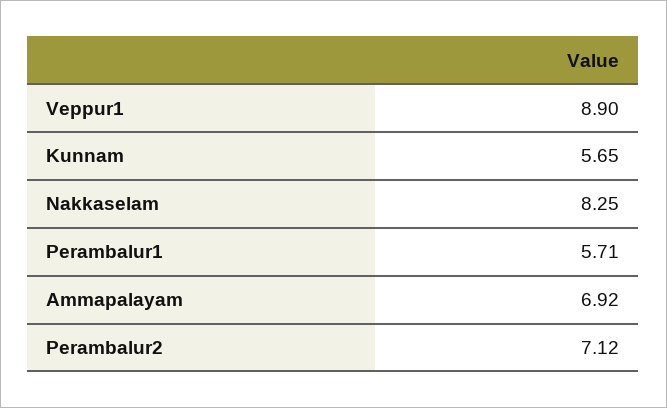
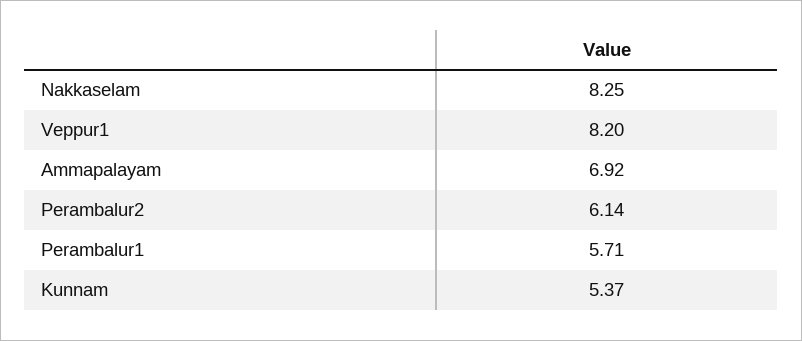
  {
-   "Veppur1": 8.9,
+   "Veppur1": 8.2,
-   "Kunnam": 5.65,
+   "Kunnam": 5.37,
    "Nakkaselam": 8.25,
    "Perambalur1": 5.71,
    "Ammapalayam": 6.92,
-   "Perambalur2": 7.12
+   "Perambalur2": 6.14
  }

